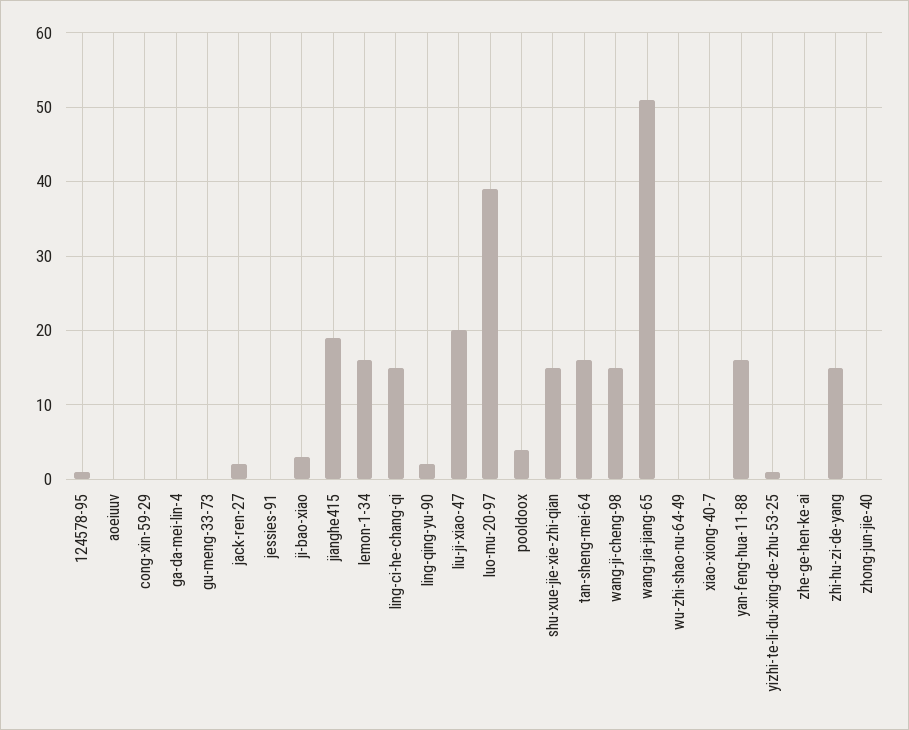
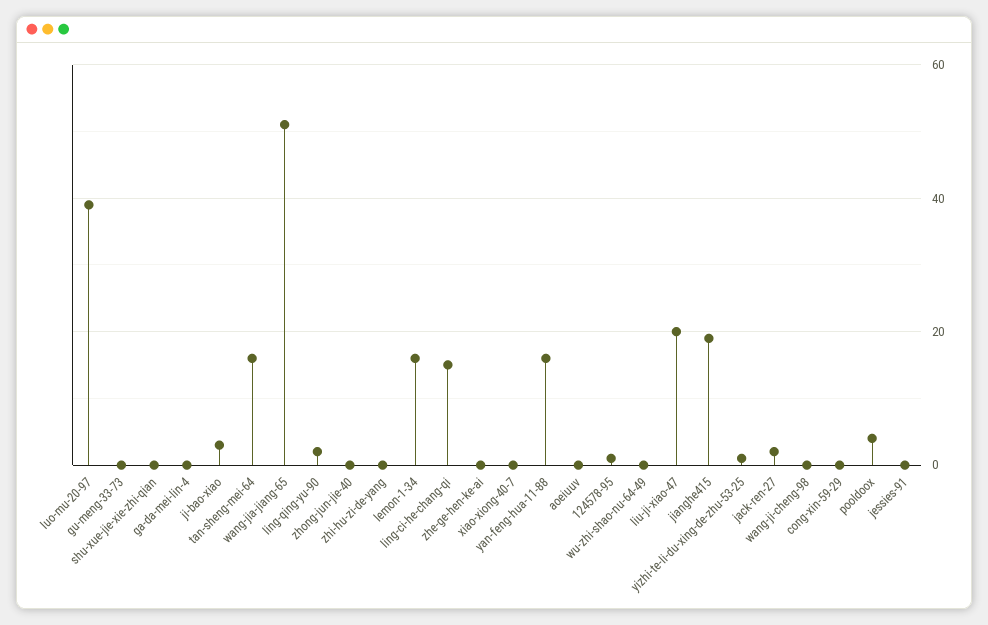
  {
    "124578-95": 1,
    "aoeiuuv": 0,
    "cong-xin-59-29": 0,
    "ga-da-mei-lin-4": 0,
    "gu-meng-33-73": 0,
    "jack-ren-27": 2,
    "jessies-91": 0,
    "ji-bao-xiao": 3,
    "jianghe415": 19,
    "lemon-1-34": 16,
    "ling-ci-he-chang-qi": 15,
    "ling-qing-yu-90": 2,
    "liu-ji-xiao-47": 20,
    "luo-mu-20-97": 39,
    "pooldoox": 4,
-   "shu-xue-jie-xie-zhi-qian": 15,
+   "shu-xue-jie-xie-zhi-qian": 0,
    "tan-sheng-mei-64": 16,
-   "wang-ji-cheng-98": 15,
+   "wang-ji-cheng-98": 0,
    "wang-jia-jiang-65": 51,
    "wu-zhi-shao-nu-64-49": 0,
    "xiao-xiong-40-7": 0,
    "yan-feng-hua-11-88": 16,
    "yizhi-te-li-du-xing-de-zhu-53-25": 1,
    "zhe-ge-hen-ke-ai": 0,
-   "zhi-hu-zi-de-yang": 15,
+   "zhi-hu-zi-de-yang": 0,
    "zhong-jun-jie-40": 0
  }

